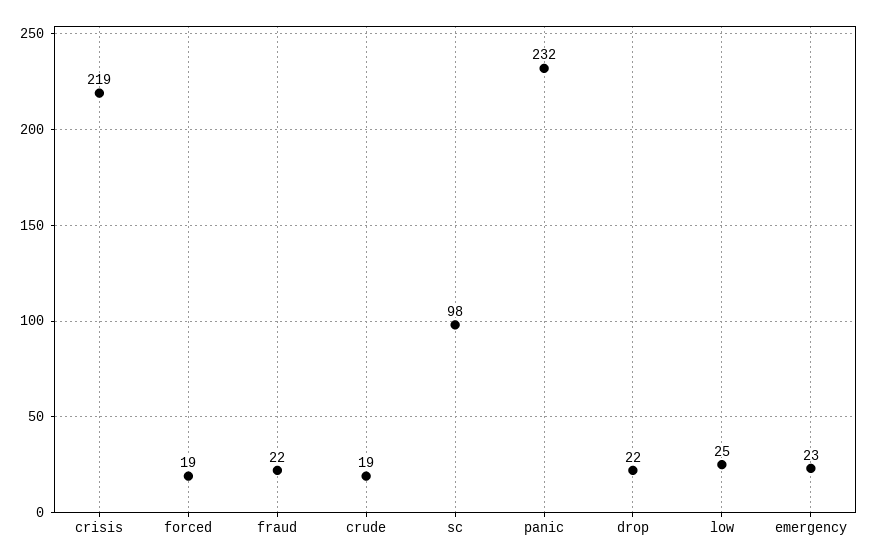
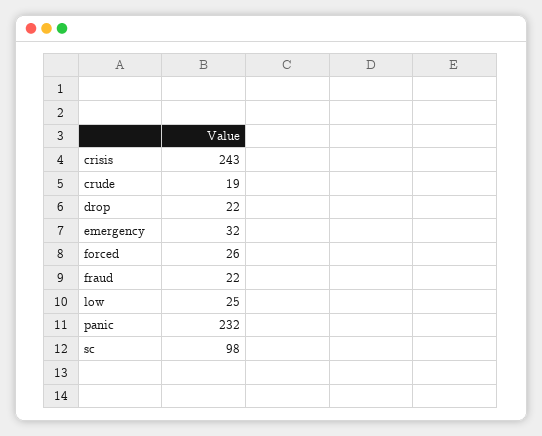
  {
-   "crisis": 219,
+   "crisis": 243,
-   "forced": 19,
+   "forced": 26,
    "fraud": 22,
    "crude": 19,
    "sc": 98,
    "panic": 232,
    "drop": 22,
    "low": 25,
-   "emergency": 23
+   "emergency": 32
  }

